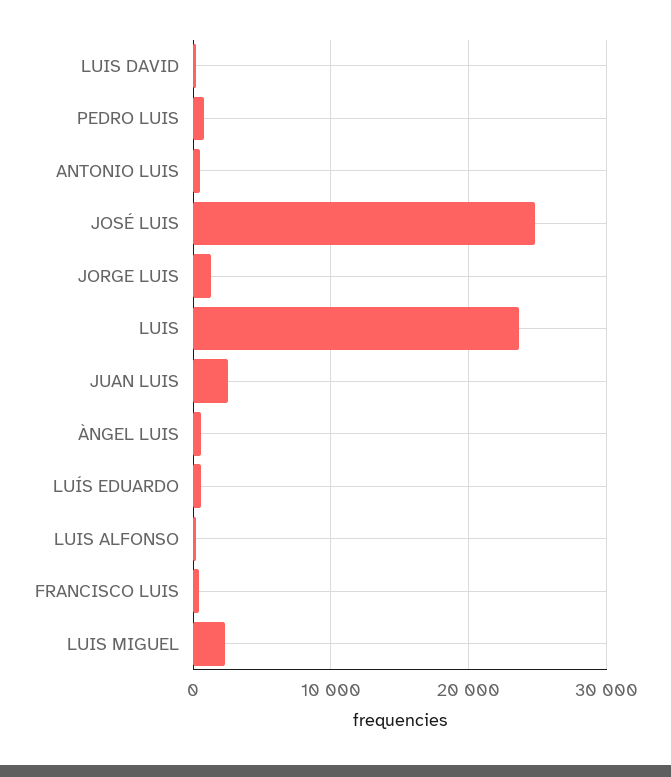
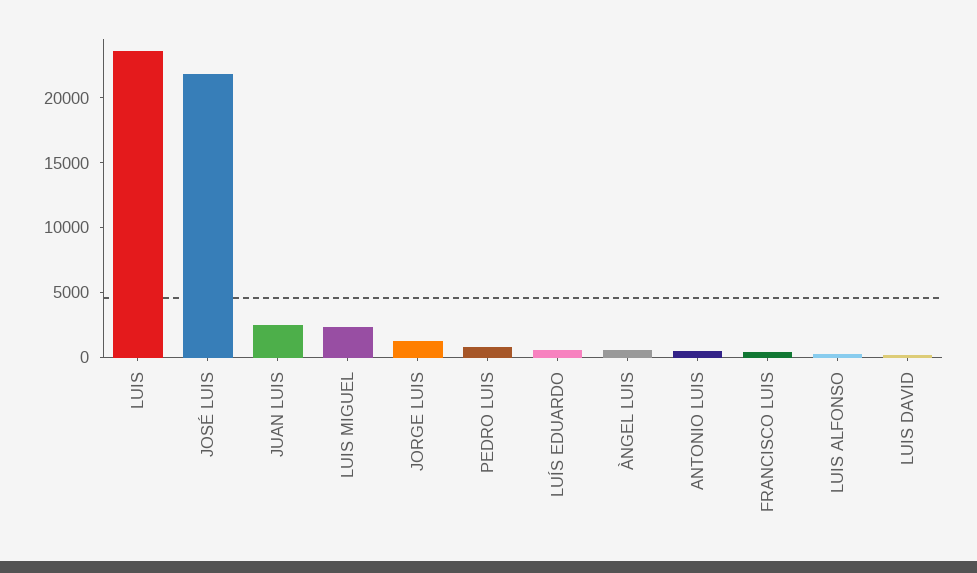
  {
    "LUIS DAVID": 0,
    "PEDRO LUIS": 1000,
    "ANTONIO LUIS": 1000,
-   "JOSÉ LUIS": 25000,
+   "JOSÉ LUIS": 22000,
    "JORGE LUIS": 1000,
    "LUIS": 24000,
    "JUAN LUIS": 3000,
    "ÀNGEL LUIS": 1000,
    "LUÍS EDUARDO": 1000,
    "LUIS ALFONSO": 0,
    "FRANCISCO LUIS": 0,
    "LUIS MIGUEL": 2000
  }

